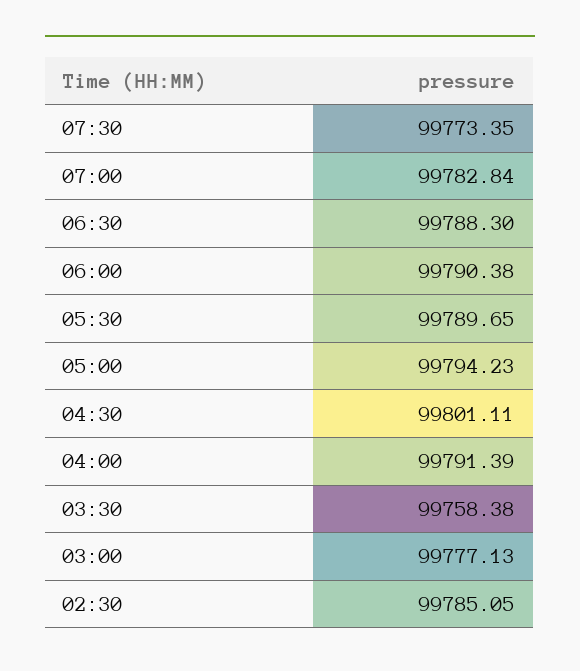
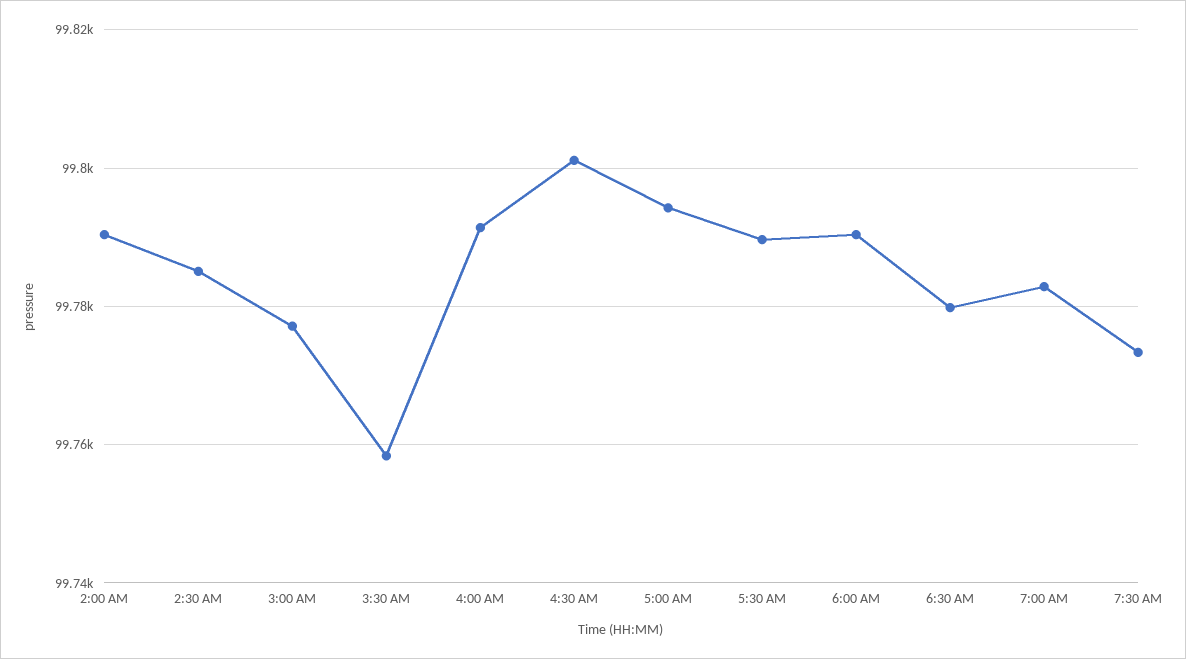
  {
    "07:30": 99773.35,
    "07:00": 99782.84,
-   "06:30": 99788.3,
+   "06:30": 99780,
    "06:00": 99790.38,
    "05:30": 99789.65,
    "05:00": 99794.23,
    "04:30": 99801.11,
    "04:00": 99791.39,
    "03:30": 99758.38,
    "03:00": 99777.13,
-   "02:30": 99785.05
+   "02:30": 99785.05,
+   "2:00 AM": 99790
  }

